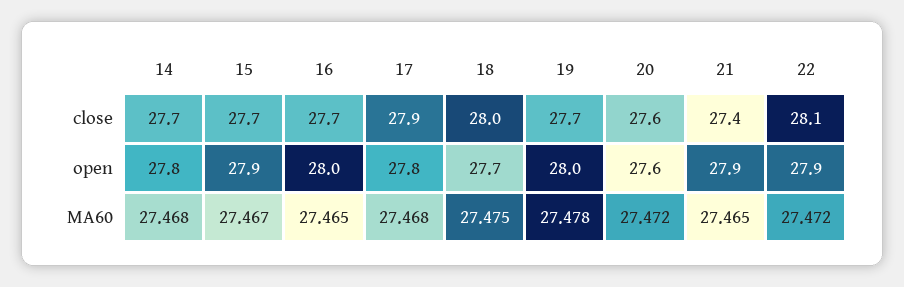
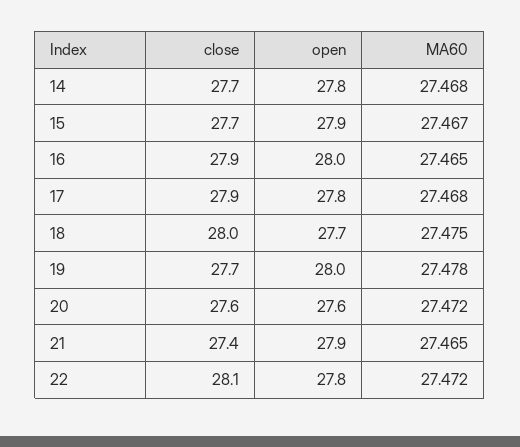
  {
    "14": {
      "close": 27.7,
      "open": 27.8,
      "MA60": 27.468
    },
    "15": {
      "close": 27.7,
      "open": 27.9,
      "MA60": 27.467
    },
    "16": {
-     "close": 27.7,
+     "close": 27.9,
      "open": 28,
      "MA60": 27.465
    },
    "17": {
      "close": 27.9,
      "open": 27.8,
      "MA60": 27.468
    },
    "18": {
      "close": 28,
      "open": 27.7,
      "MA60": 27.475
    },
    "19": {
      "close": 27.7,
      "open": 28,
      "MA60": 27.478
    },
    "20": {
      "close": 27.6,
      "open": 27.6,
      "MA60": 27.472
    },
    "21": {
      "close": 27.4,
      "open": 27.9,
      "MA60": 27.465
    },
    "22": {
      "close": 28.1,
-     "open": 27.9,
+     "open": 27.8,
      "MA60": 27.472
    }
  }

